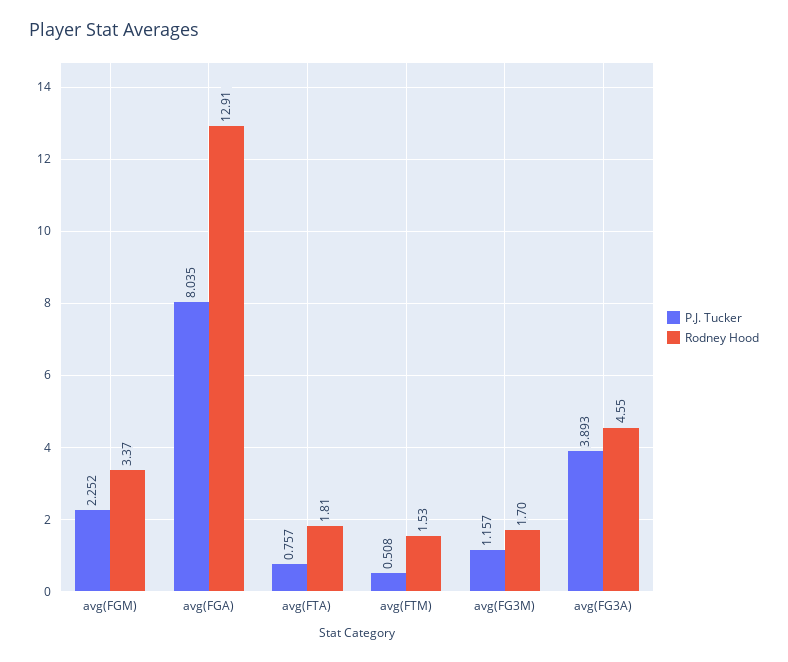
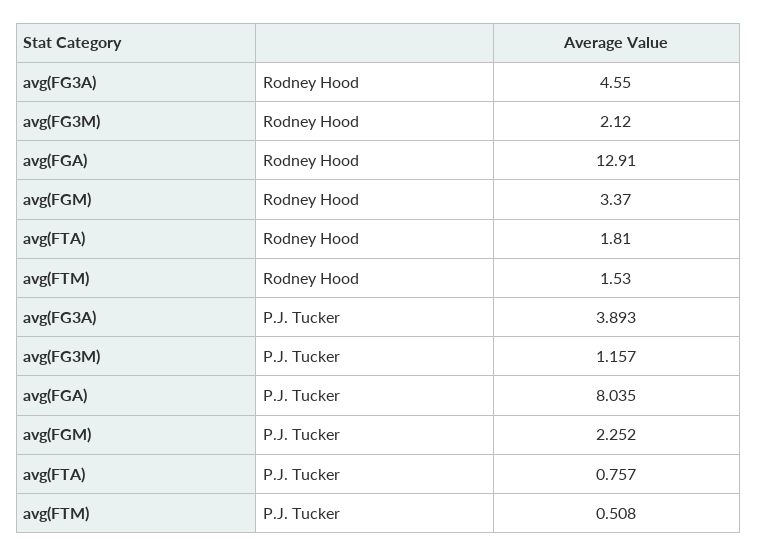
  {
    "P.J. Tucker": {
      "avg(FGM)": 2.252,
      "avg(FGA)": 8.035,
      "avg(FTA)": 0.757,
      "avg(FTM)": 0.508,
      "avg(FG3M)": 1.157,
      "avg(FG3A)": 3.893
    },
    "Rodney Hood": {
      "avg(FGM)": 3.37,
      "avg(FGA)": 12.91,
      "avg(FTA)": 1.81,
      "avg(FTM)": 1.53,
-     "avg(FG3M)": 1.7,
+     "avg(FG3M)": 2.12,
      "avg(FG3A)": 4.55
    }
  }

